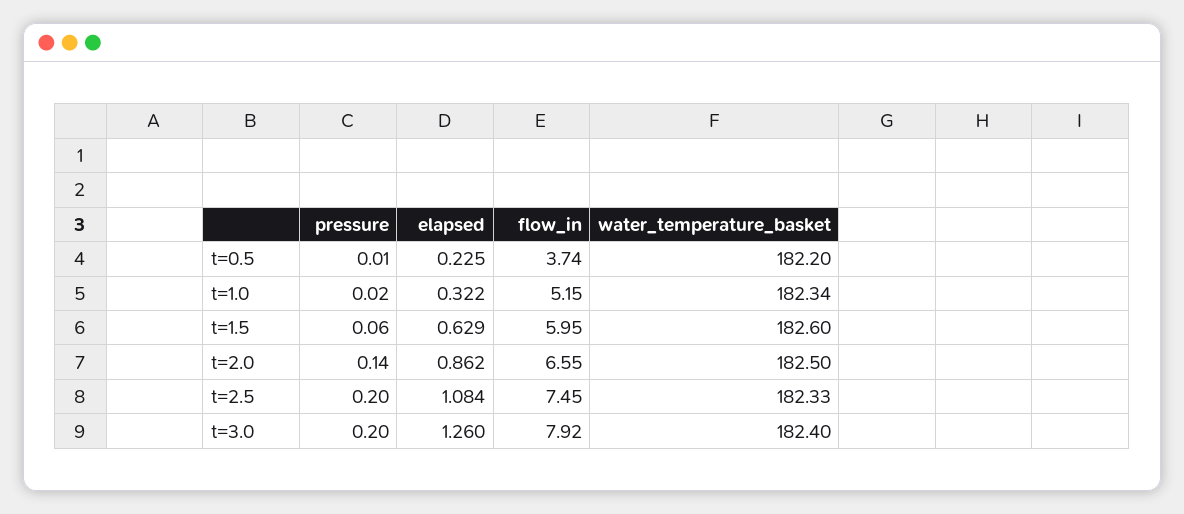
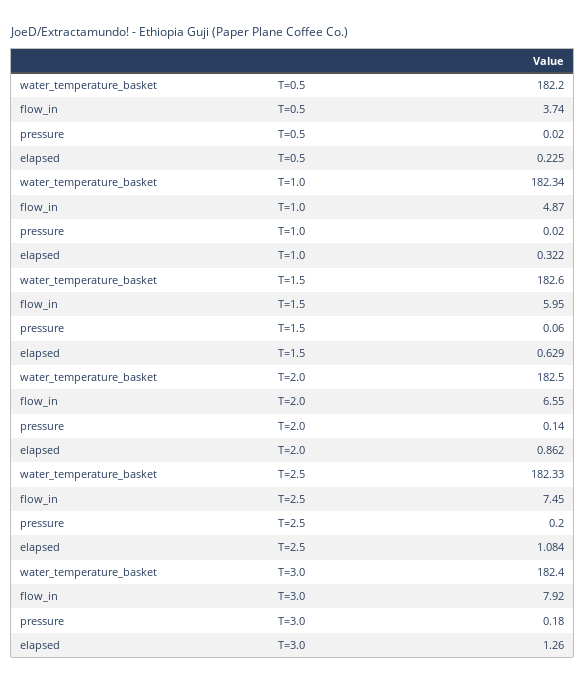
  {
    "pressure": {
-     "t=0.5": 0.01,
+     "t=0.5": 0.02,
      "t=1.0": 0.02,
      "t=1.5": 0.06,
      "t=2.0": 0.14,
      "t=2.5": 0.2,
-     "t=3.0": 0.2
+     "t=3.0": 0.18
    },
    "elapsed": {
      "t=0.5": 0.225,
      "t=1.0": 0.322,
      "t=1.5": 0.629,
      "t=2.0": 0.862,
      "t=2.5": 1.084,
      "t=3.0": 1.26
    },
    "flow_in": {
      "t=0.5": 3.74,
-     "t=1.0": 5.15,
+     "t=1.0": 4.87,
      "t=1.5": 5.95,
      "t=2.0": 6.55,
      "t=2.5": 7.45,
      "t=3.0": 7.92
    },
    "water_temperature_basket": {
      "t=0.5": 182.2,
      "t=1.0": 182.34,
      "t=1.5": 182.6,
      "t=2.0": 182.5,
      "t=2.5": 182.33,
      "t=3.0": 182.4
    }
  }

